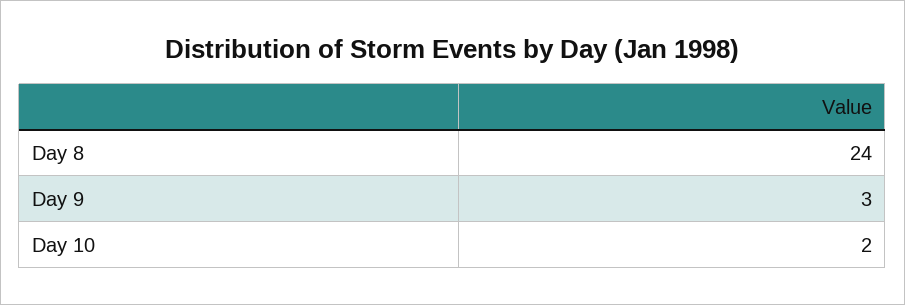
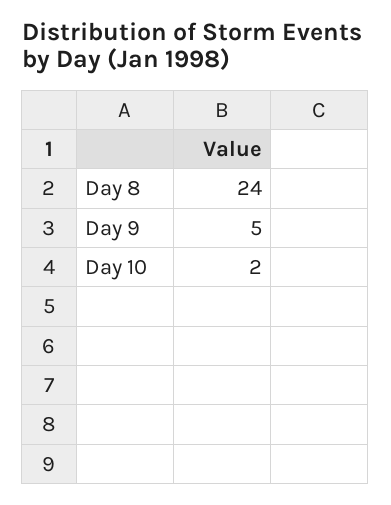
  {
    "Day 8": 24,
-   "Day 9": 3,
+   "Day 9": 5,
    "Day 10": 2
  }

